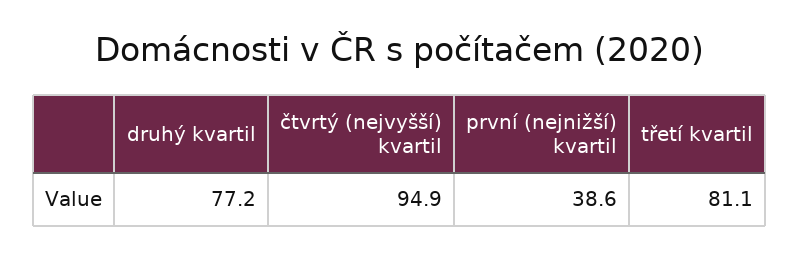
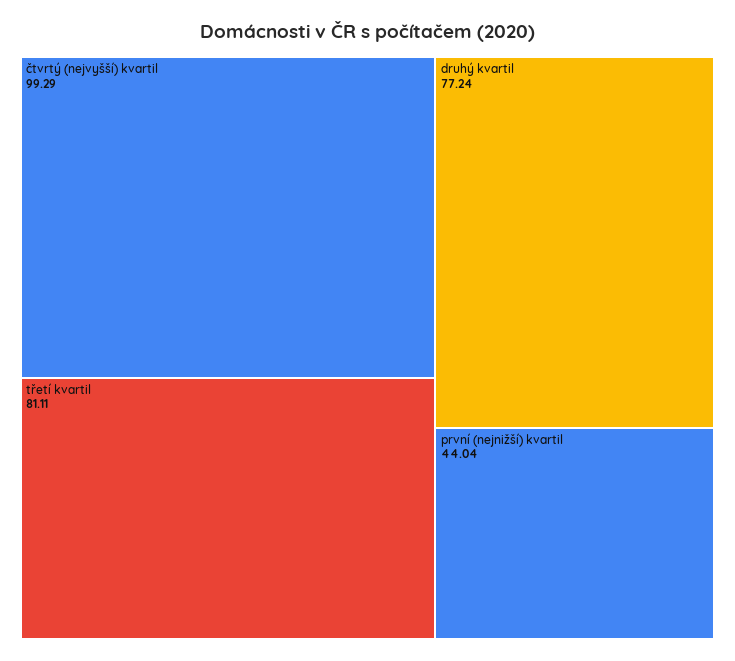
  {
    "druhý kvartil": 77.24,
-   "čtvrtý (nejvyšší) kvartil": 94.9,
+   "čtvrtý (nejvyšší) kvartil": 99.29,
-   "první (nejnižší) kvartil": 38.6,
+   "první (nejnižší) kvartil": 44.04,
    "třetí kvartil": 81.11
  }

